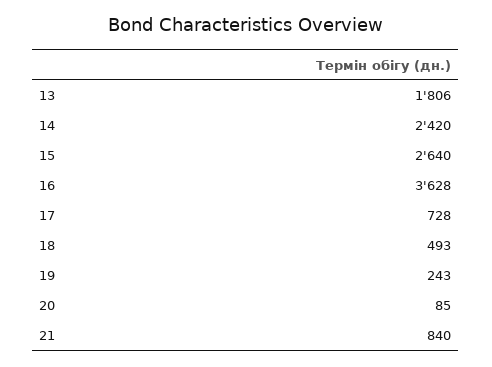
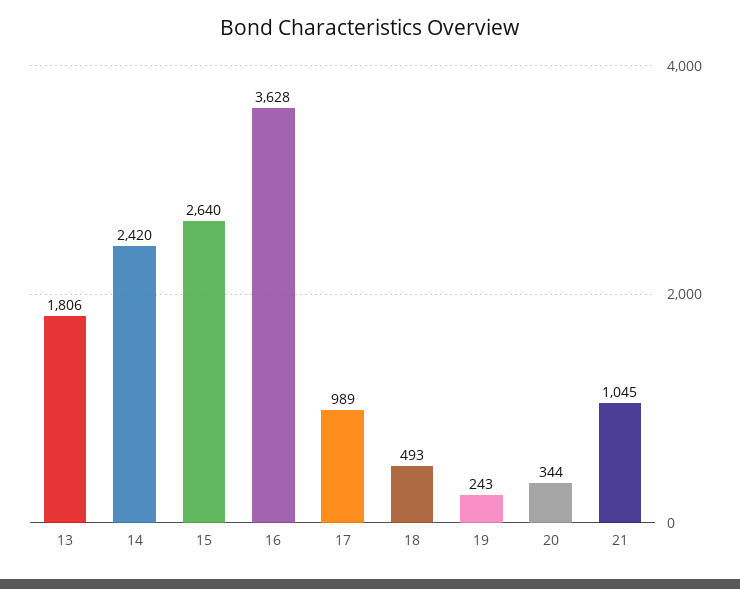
  {
    "13": 1806,
    "14": 2420,
    "15": 2640,
    "16": 3628,
-   "17": 728,
+   "17": 989,
    "18": 493,
    "19": 243,
-   "20": 85,
+   "20": 344,
-   "21": 840
+   "21": 1045
  }

